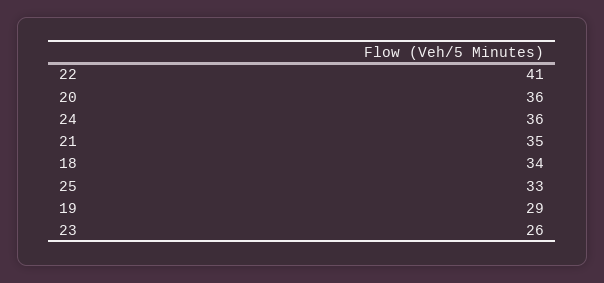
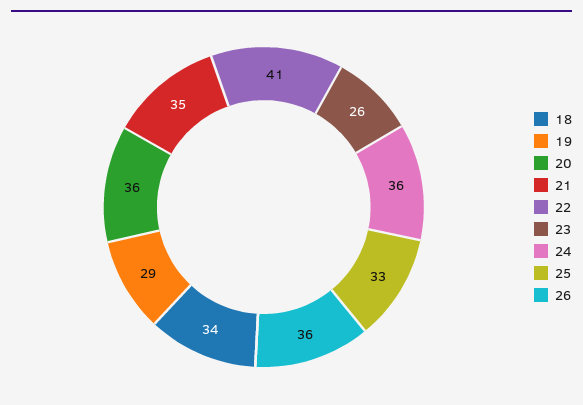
  {
    "22": 41,
    "20": 36,
    "24": 36,
    "21": 35,
    "18": 34,
    "25": 33,
    "19": 29,
-   "23": 26
+   "23": 26,
+   "26": 36
  }

